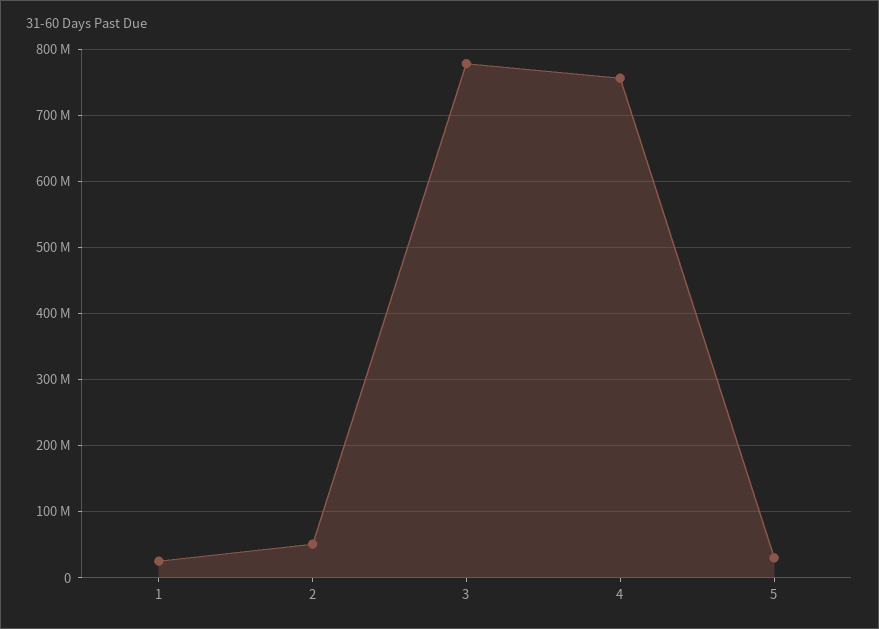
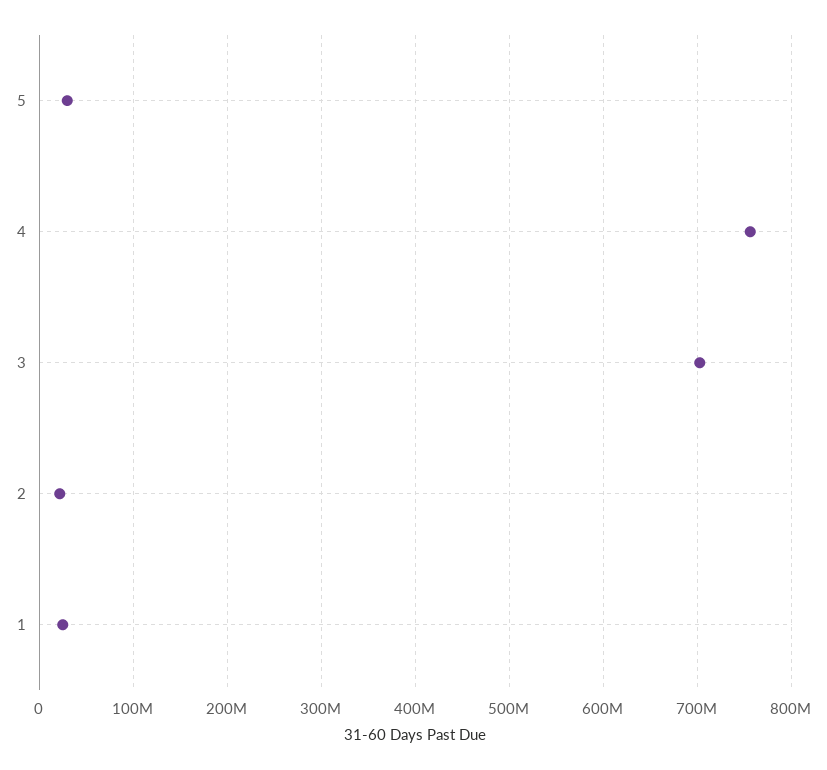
  {
    "1": 30000000,
-   "2": 50000000,
+   "2": 20000000,
-   "3": 780000000,
+   "3": 700000000,
    "4": 760000000,
    "5": 30000000
  }

